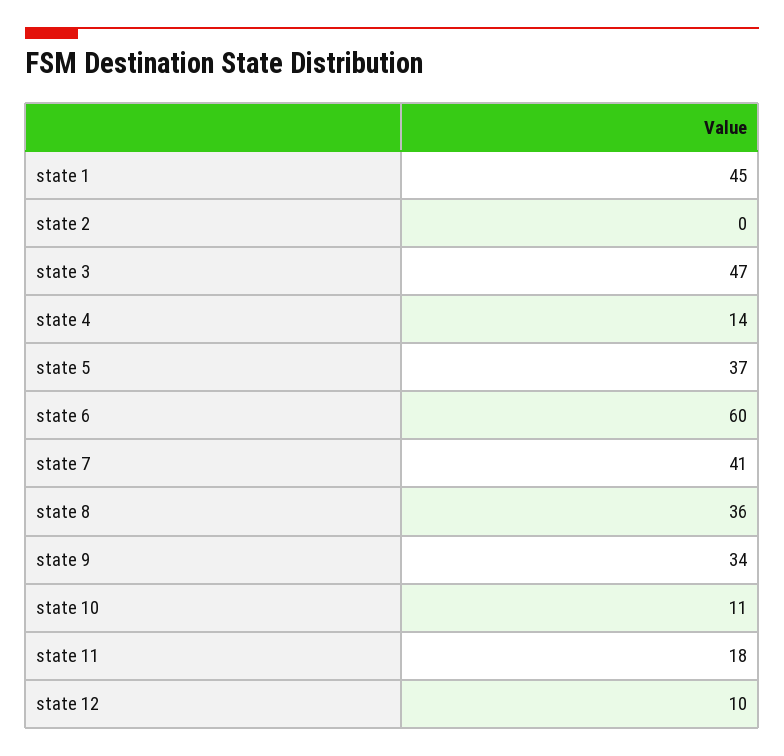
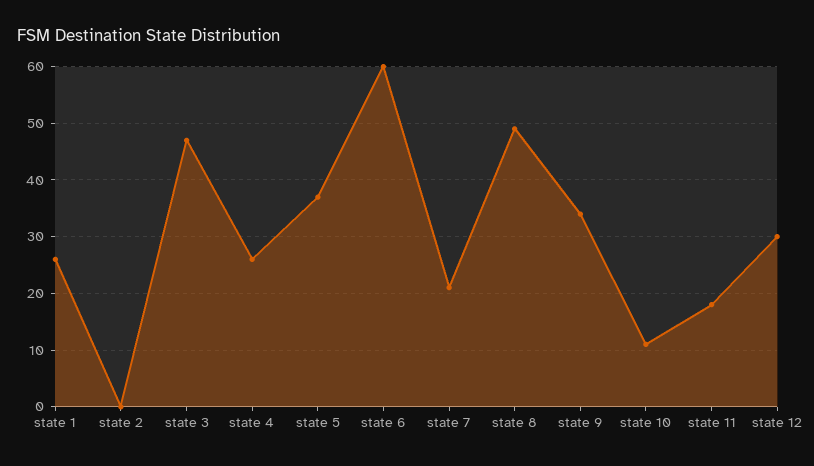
  {
-   "state 1": 45,
+   "state 1": 25,
    "state 2": 0,
    "state 3": 47,
-   "state 4": 14,
+   "state 4": 25,
    "state 5": 37,
    "state 6": 60,
-   "state 7": 41,
+   "state 7": 20,
-   "state 8": 36,
+   "state 8": 50,
    "state 9": 34,
    "state 10": 11,
    "state 11": 18,
-   "state 12": 10
+   "state 12": 30
  }

